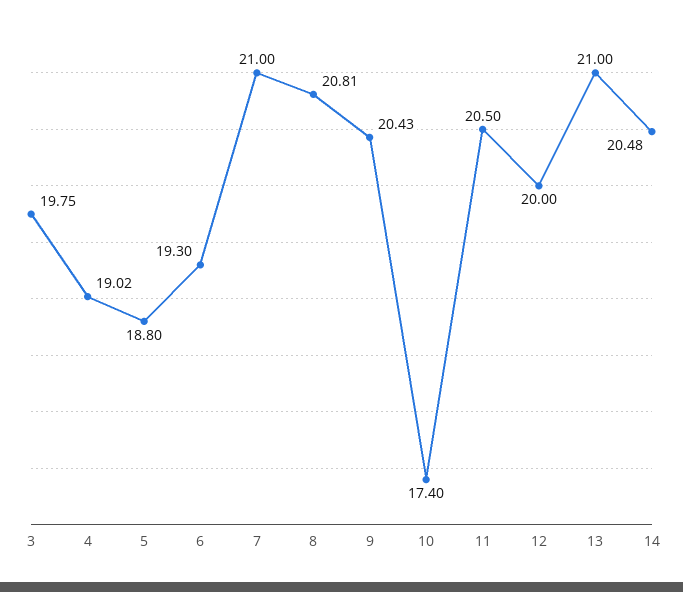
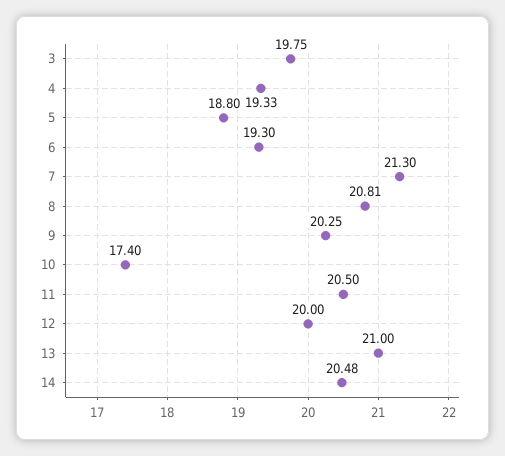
  {
    "3": 19.75,
-   "4": 19.02,
+   "4": 19.33,
    "5": 18.8,
    "6": 19.3,
-   "7": 21,
+   "7": 21.3,
    "8": 20.81,
-   "9": 20.43,
+   "9": 20.25,
    "10": 17.4,
    "11": 20.5,
    "12": 20,
    "13": 21,
    "14": 20.48
  }

